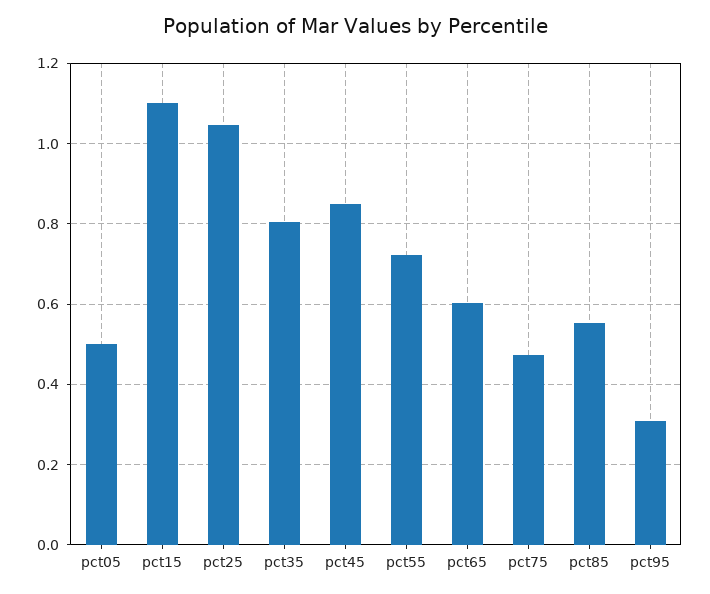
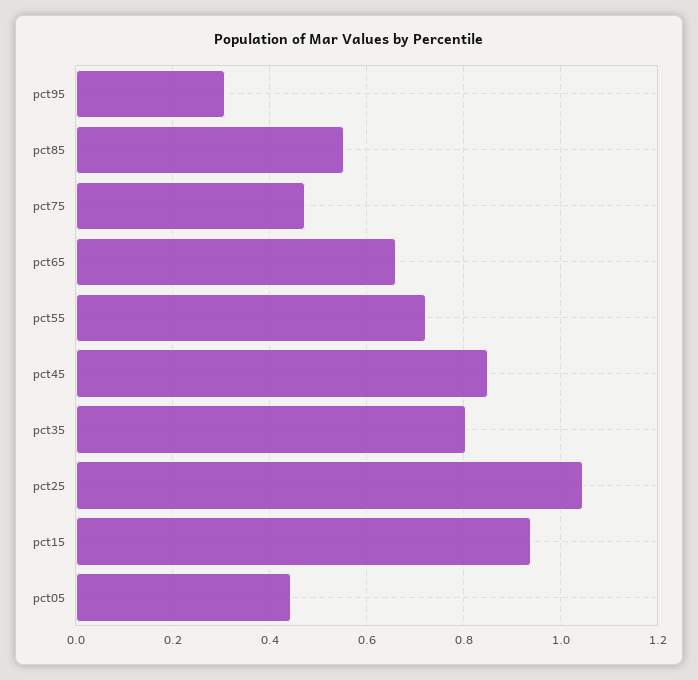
  {
-   "pct05": 0.5,
+   "pct05": 0.44,
-   "pct15": 1.1,
+   "pct15": 0.94,
    "pct25": 1.04,
    "pct35": 0.8,
    "pct45": 0.86,
    "pct55": 0.72,
-   "pct65": 0.6,
+   "pct65": 0.66,
    "pct75": 0.48,
    "pct85": 0.56,
    "pct95": 0.3
  }

